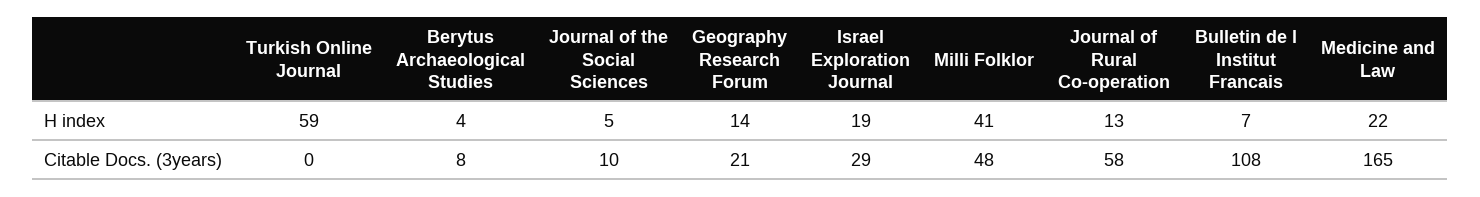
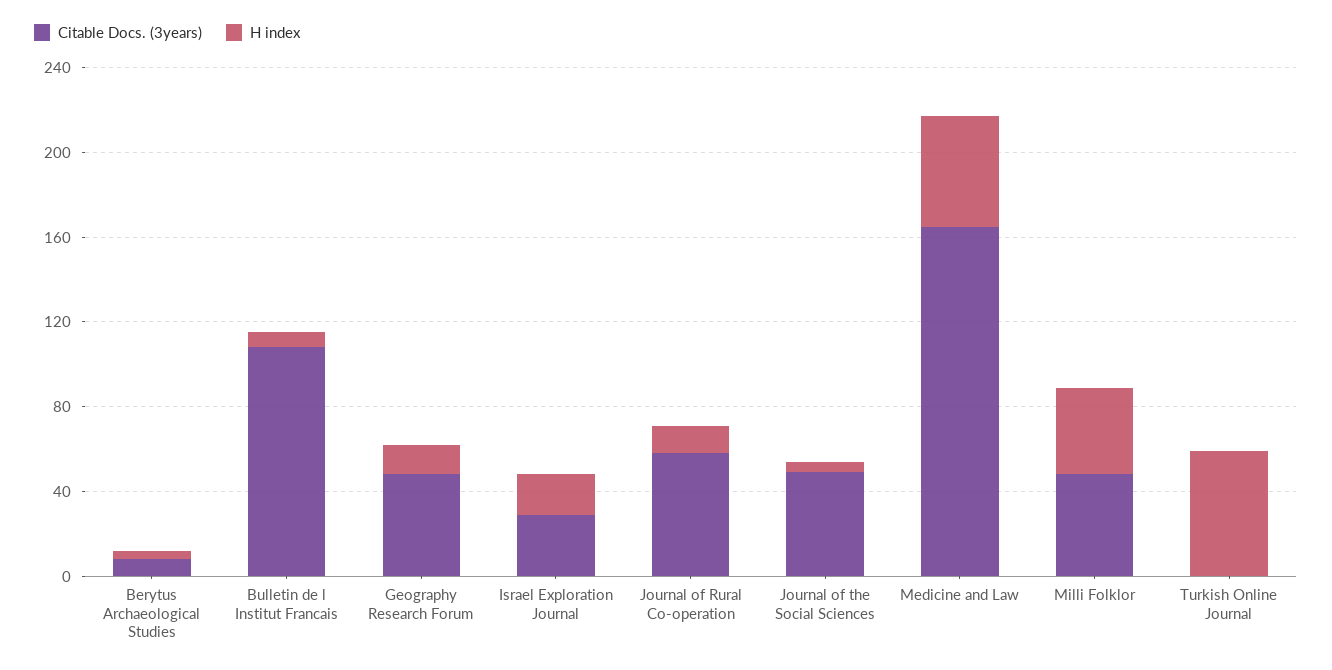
  {
    "H index": {
      "Turkish Online Journal": 59,
      "Berytus Archaeological Studies": 4,
      "Journal of the Social Sciences": 5,
      "Geography Research Forum": 14,
      "Israel Exploration Journal": 19,
      "Milli Folklor": 41,
      "Journal of Rural Co-operation": 13,
      "Bulletin de l Institut Francais": 7,
-     "Medicine and Law": 22
+     "Medicine and Law": 50
    },
    "Citable Docs. (3years)": {
      "Turkish Online Journal": 0,
      "Berytus Archaeological Studies": 8,
-     "Journal of the Social Sciences": 10,
+     "Journal of the Social Sciences": 50,
-     "Geography Research Forum": 21,
+     "Geography Research Forum": 50,
      "Israel Exploration Journal": 29,
      "Milli Folklor": 48,
      "Journal of Rural Co-operation": 58,
      "Bulletin de l Institut Francais": 108,
      "Medicine and Law": 165
    }
  }

